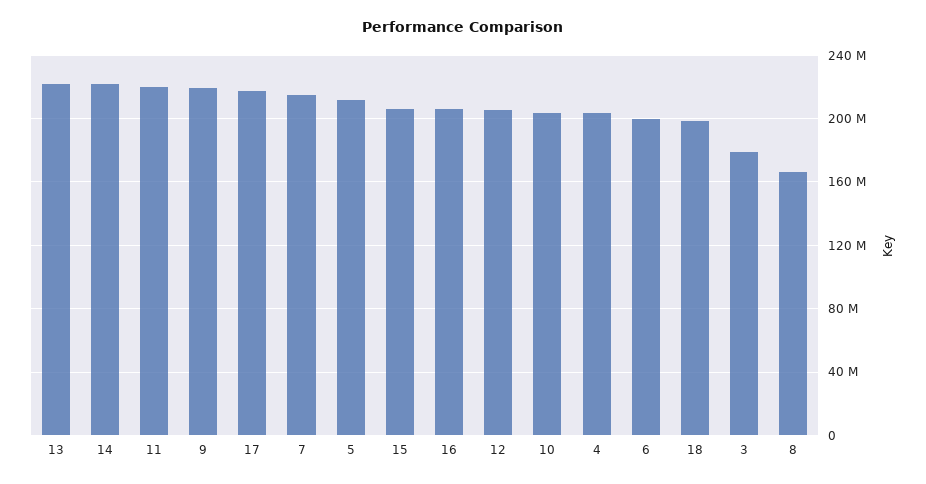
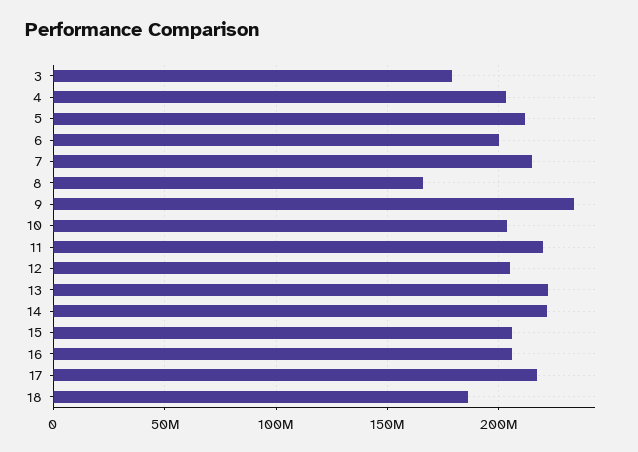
  {
    "13": 220000000,
    "14": 220000000,
    "11": 220000000,
-   "9": 220000000,
+   "9": 235000000,
    "17": 215000000,
    "7": 215000000,
    "5": 210000000,
    "15": 205000000,
    "16": 205000000,
    "12": 205000000,
    "10": 205000000,
    "4": 205000000,
    "6": 200000000,
-   "18": 200000000,
+   "18": 185000000,
    "3": 180000000,
    "8": 165000000
  }

